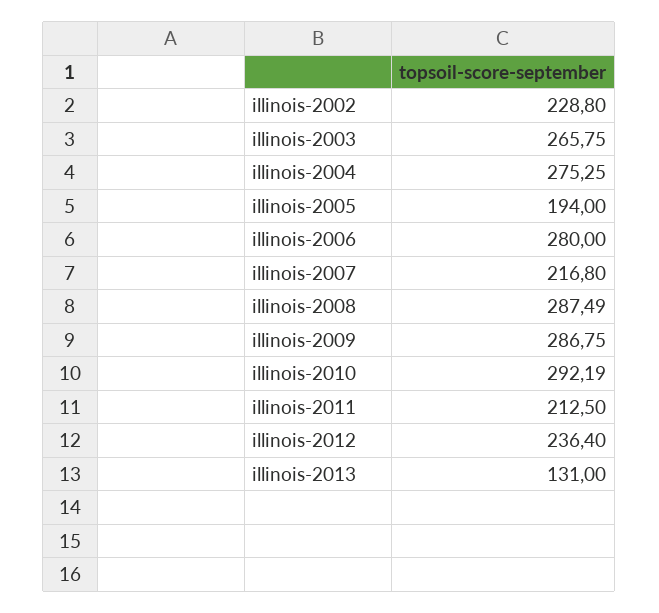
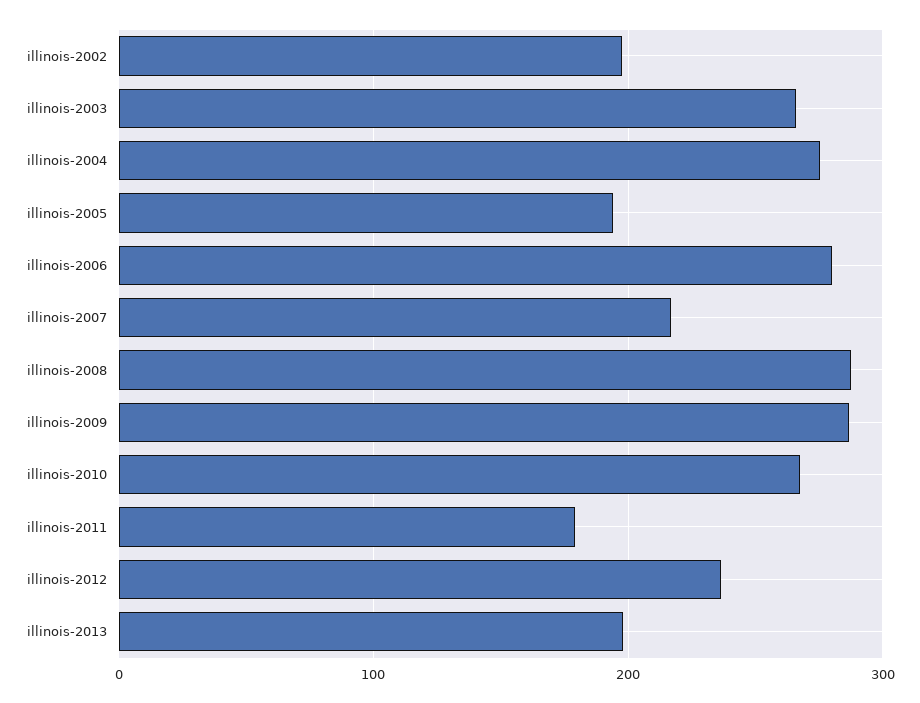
  {
-   "illinois-2002": 228.8,
+   "illinois-2002": 200,
    "illinois-2003": 265.75,
    "illinois-2004": 275.25,
    "illinois-2005": 194,
    "illinois-2006": 280,
    "illinois-2007": 216.8,
    "illinois-2008": 287.49,
    "illinois-2009": 286.75,
-   "illinois-2010": 292.19,
+   "illinois-2010": 270,
-   "illinois-2011": 212.5,
+   "illinois-2011": 180,
    "illinois-2012": 236.4,
-   "illinois-2013": 131
+   "illinois-2013": 200
  }

